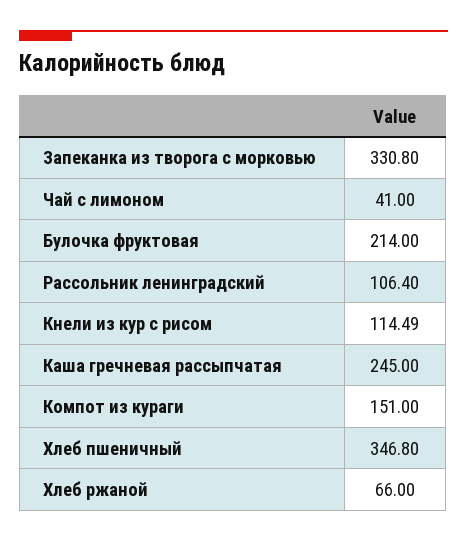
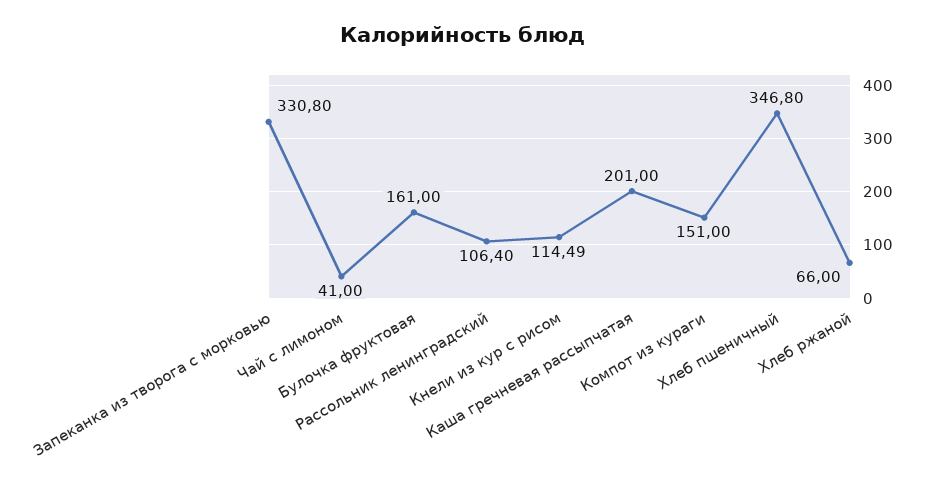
  {
    "Запеканка из творога с морковью": 330.8,
    "Чай с лимоном": 41,
-   "Булочка фруктовая": 214,
+   "Булочка фруктовая": 161,
    "Рассольник ленинградский": 106.4,
    "Кнели из кур с рисом": 114.49,
-   "Каша гречневая рассыпчатая": 245,
+   "Каша гречневая рассыпчатая": 201,
    "Компот из кураги": 151,
    "Хлеб пшеничный": 346.8,
    "Хлеб ржаной": 66
  }

